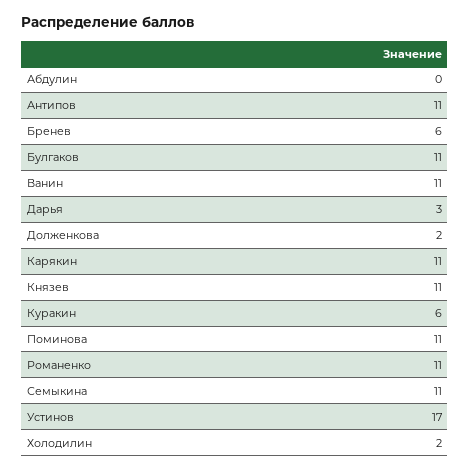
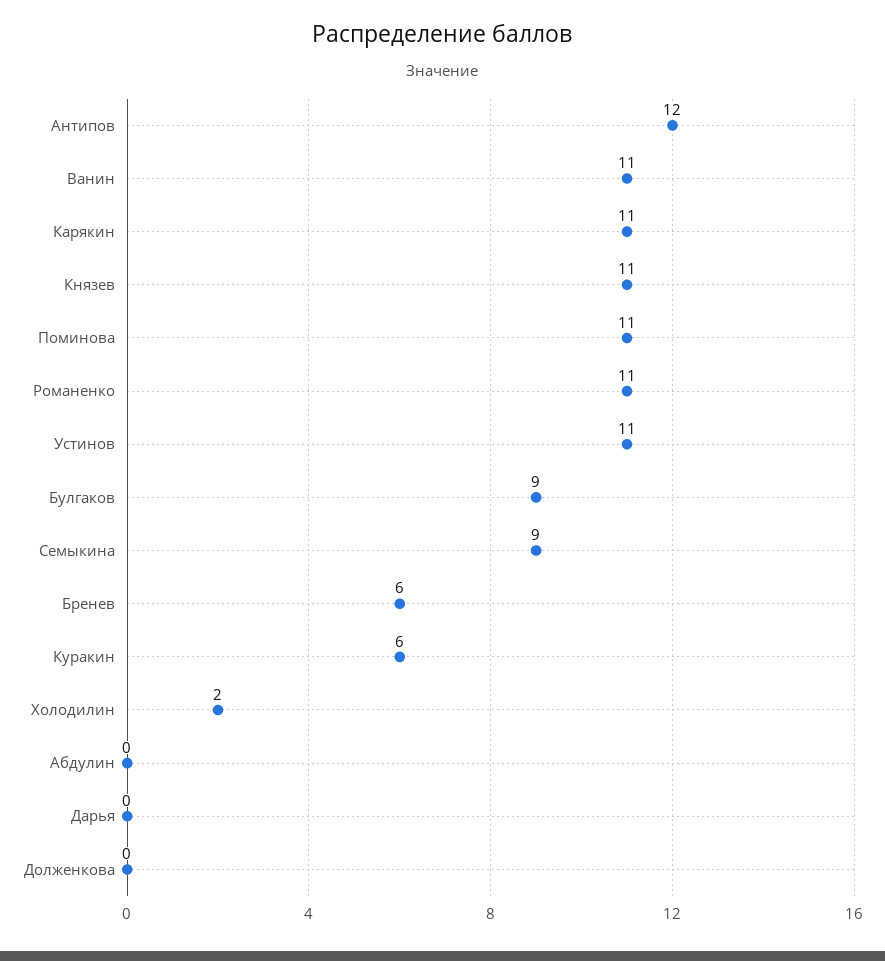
  {
    "Абдулин": 0,
-   "Антипов": 11,
+   "Антипов": 12,
    "Бренев": 6,
-   "Булгаков": 11,
+   "Булгаков": 9,
    "Ванин": 11,
-   "Дарья": 3,
+   "Дарья": 0,
-   "Долженкова": 2,
+   "Долженкова": 0,
    "Карякин": 11,
    "Князев": 11,
    "Куракин": 6,
    "Поминова": 11,
    "Романенко": 11,
-   "Семыкина": 11,
+   "Семыкина": 9,
-   "Устинов": 17,
+   "Устинов": 11,
    "Холодилин": 2
  }

